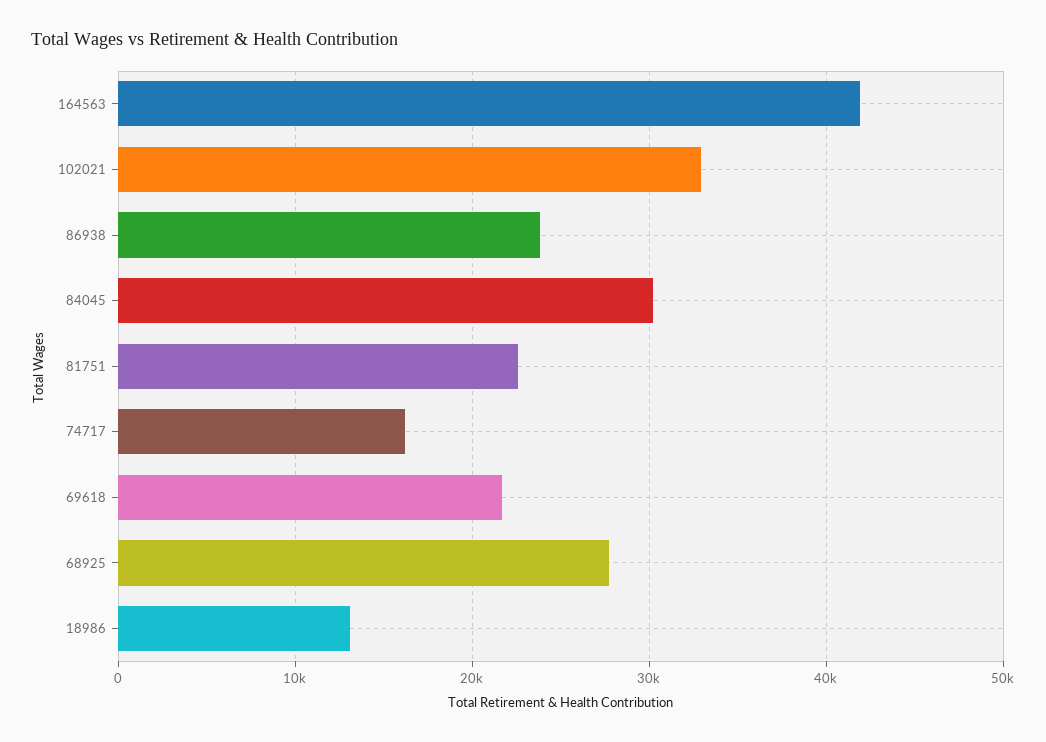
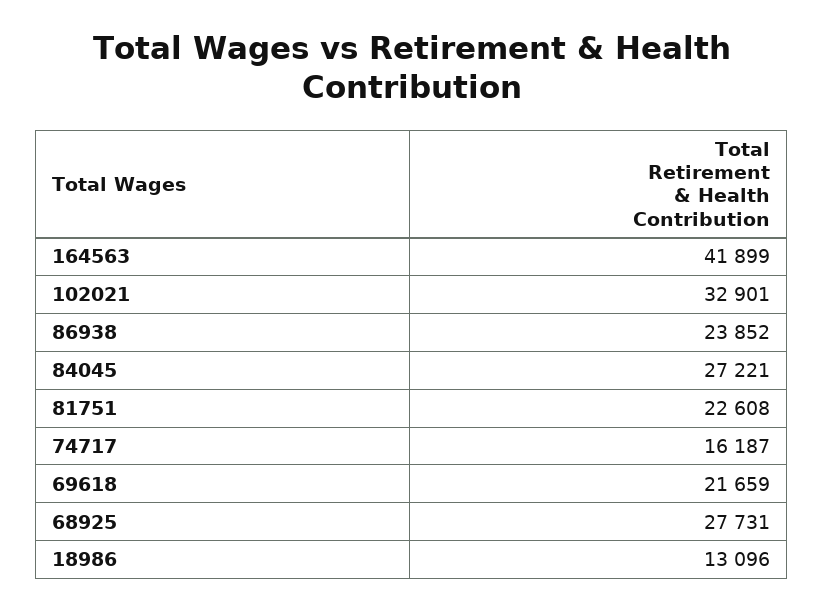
  {
    "164563": 41899,
    "102021": 32901,
    "86938": 23852,
-   "84045": 30000,
+   "84045": 27221,
    "81751": 22608,
    "74717": 16187,
    "69618": 21659,
    "68925": 27731,
    "18986": 13096
  }

